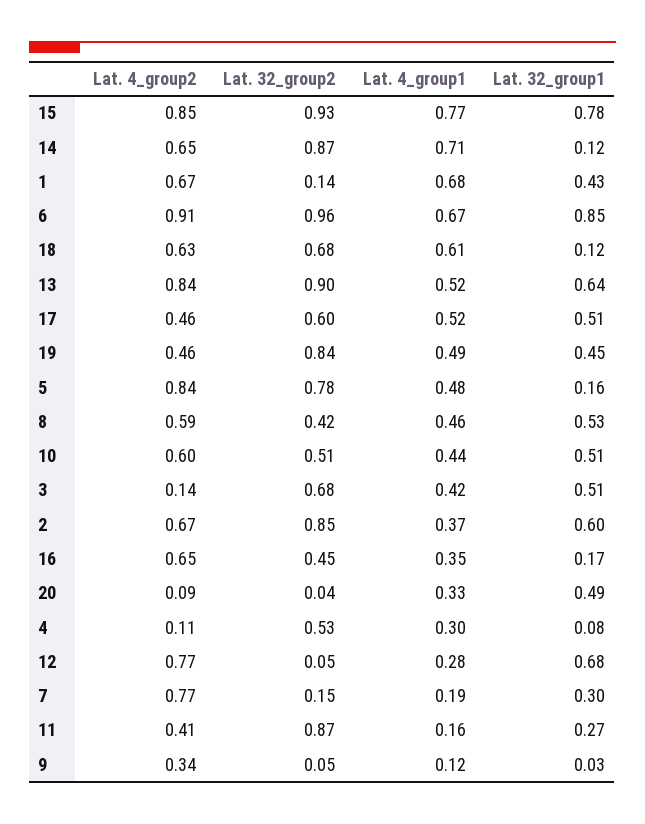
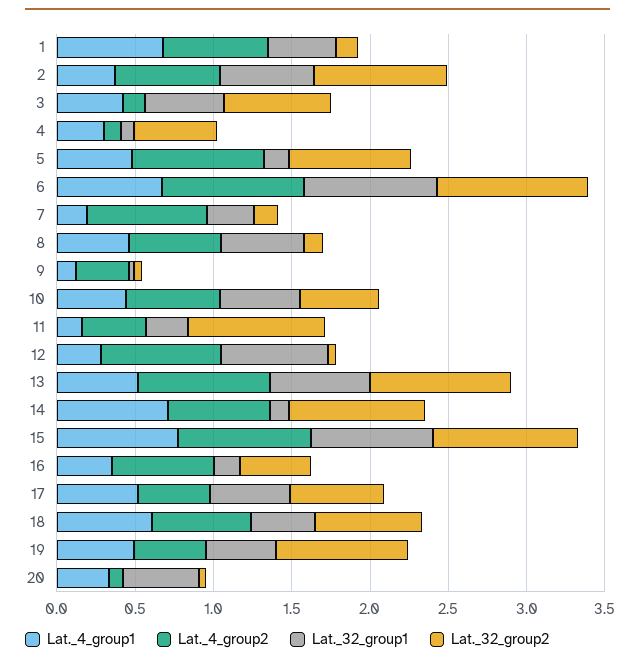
  {
    "Lat. 4_group2": {
      "15": 0.85,
      "14": 0.65,
      "1": 0.67,
      "6": 0.91,
      "18": 0.63,
      "13": 0.84,
      "17": 0.46,
      "19": 0.46,
      "5": 0.84,
      "8": 0.59,
      "10": 0.6,
      "3": 0.14,
      "2": 0.67,
      "16": 0.65,
      "20": 0.09,
      "4": 0.11,
      "12": 0.77,
      "7": 0.77,
      "11": 0.41,
      "9": 0.34
    },
    "Lat. 32_group2": {
      "15": 0.93,
      "14": 0.87,
      "1": 0.14,
      "6": 0.96,
      "18": 0.68,
      "13": 0.9,
      "17": 0.6,
      "19": 0.84,
      "5": 0.78,
-     "8": 0.42,
+     "8": 0.1,
      "10": 0.51,
      "3": 0.68,
      "2": 0.85,
      "16": 0.45,
      "20": 0.04,
      "4": 0.53,
      "12": 0.05,
      "7": 0.15,
      "11": 0.87,
      "9": 0.05
    },
    "Lat. 4_group1": {
      "15": 0.77,
      "14": 0.71,
      "1": 0.68,
      "6": 0.67,
      "18": 0.61,
      "13": 0.52,
      "17": 0.52,
      "19": 0.49,
      "5": 0.48,
      "8": 0.46,
      "10": 0.44,
      "3": 0.42,
      "2": 0.37,
      "16": 0.35,
      "20": 0.33,
      "4": 0.3,
      "12": 0.28,
      "7": 0.19,
      "11": 0.16,
      "9": 0.12
    },
    "Lat. 32_group1": {
      "15": 0.78,
      "14": 0.12,
      "1": 0.43,
      "6": 0.85,
-     "18": 0.12,
+     "18": 0.4,
      "13": 0.64,
      "17": 0.51,
      "19": 0.45,
      "5": 0.16,
      "8": 0.53,
      "10": 0.51,
      "3": 0.51,
      "2": 0.6,
      "16": 0.17,
      "20": 0.49,
      "4": 0.08,
      "12": 0.68,
      "7": 0.3,
      "11": 0.27,
      "9": 0.03
    }
  }

